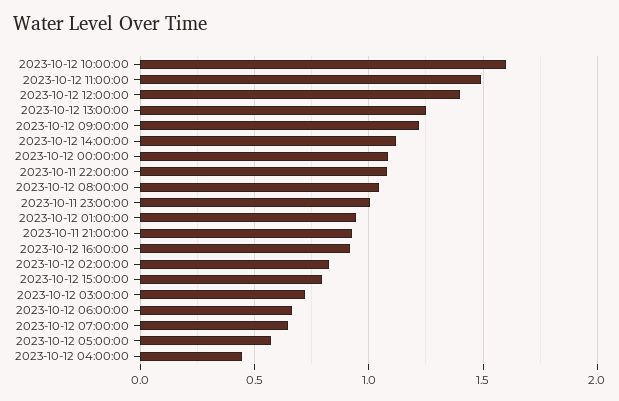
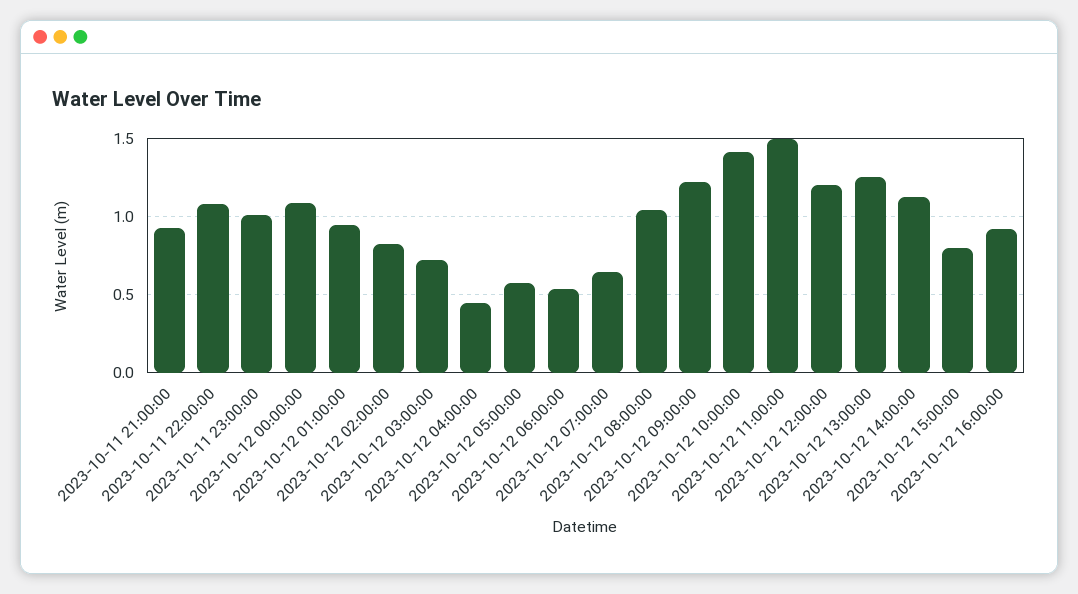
  {
-   "2023-10-12 10:00:00": 1.6,
+   "2023-10-12 10:00:00": 1.4,
    "2023-10-12 11:00:00": 1.5,
-   "2023-10-12 12:00:00": 1.4,
+   "2023-10-12 12:00:00": 1.2,
    "2023-10-12 13:00:00": 1.25,
    "2023-10-12 09:00:00": 1.2,
    "2023-10-12 14:00:00": 1.1,
    "2023-10-12 00:00:00": 1.1,
    "2023-10-11 22:00:00": 1.1,
    "2023-10-12 08:00:00": 1.05,
    "2023-10-11 23:00:00": 1,
    "2023-10-12 01:00:00": 0.95,
    "2023-10-11 21:00:00": 0.95,
    "2023-10-12 16:00:00": 0.9,
    "2023-10-12 02:00:00": 0.8,
    "2023-10-12 15:00:00": 0.8,
    "2023-10-12 03:00:00": 0.7,
-   "2023-10-12 06:00:00": 0.65,
+   "2023-10-12 06:00:00": 0.55,
    "2023-10-12 07:00:00": 0.65,
    "2023-10-12 05:00:00": 0.55,
    "2023-10-12 04:00:00": 0.45
  }

